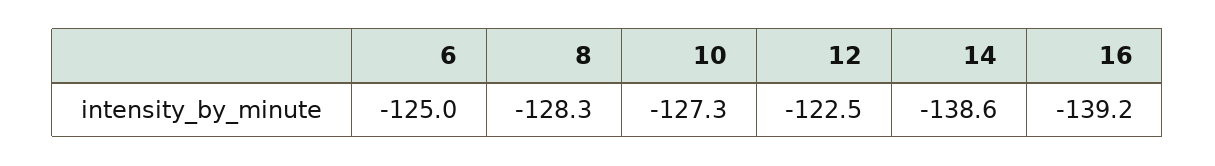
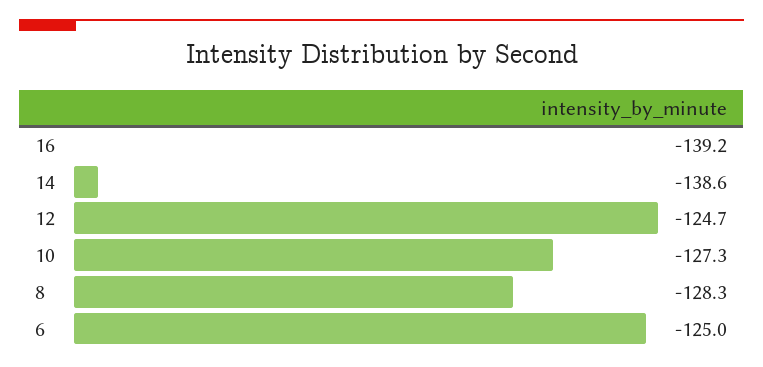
  {
    "6": -125,
    "8": -128.3,
    "10": -127.3,
-   "12": -122.5,
+   "12": -124.7,
    "14": -138.6,
    "16": -139.2
  }

